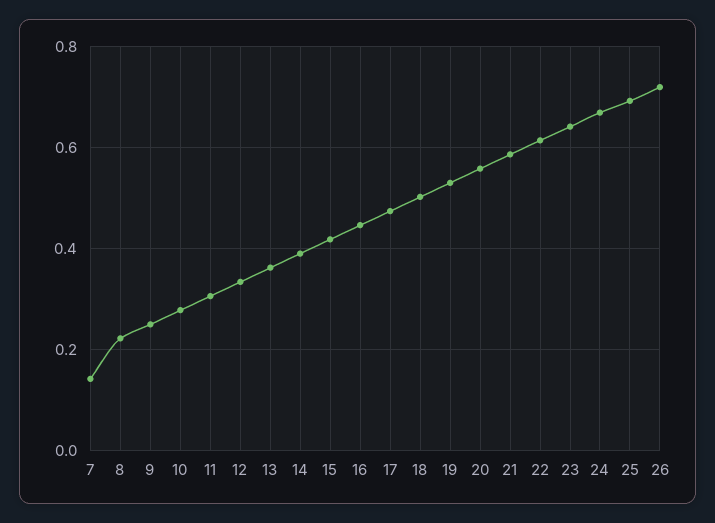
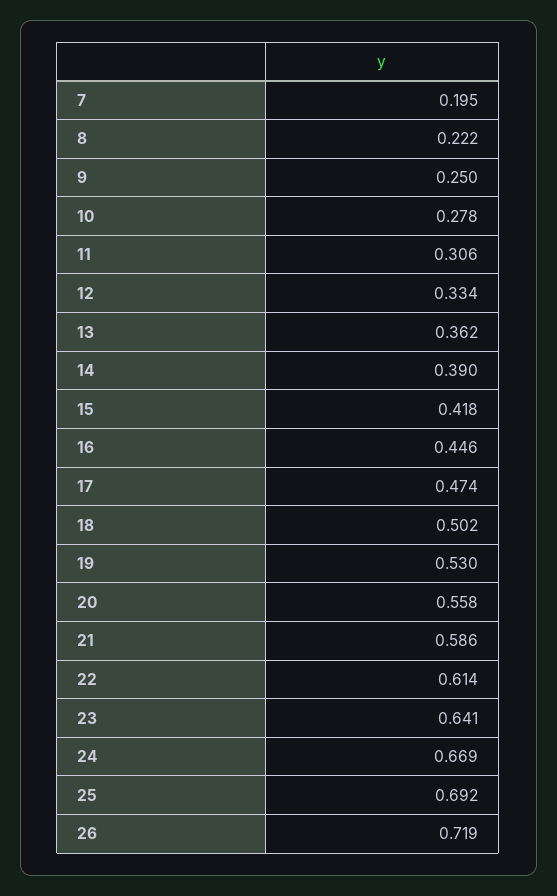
  {
-   "7": 0.14,
+   "7": 0.195,
    "8": 0.222,
    "9": 0.25,
    "10": 0.278,
    "11": 0.306,
    "12": 0.334,
    "13": 0.362,
    "14": 0.39,
    "15": 0.418,
    "16": 0.446,
    "17": 0.474,
    "18": 0.502,
    "19": 0.53,
    "20": 0.558,
    "21": 0.586,
    "22": 0.614,
    "23": 0.641,
    "24": 0.669,
    "25": 0.692,
    "26": 0.719
  }

